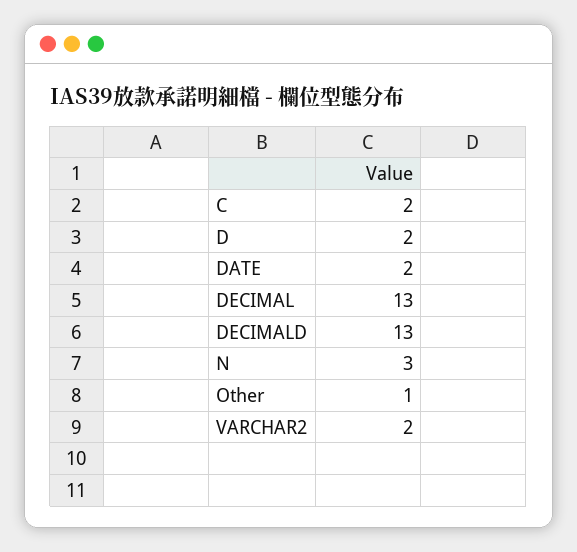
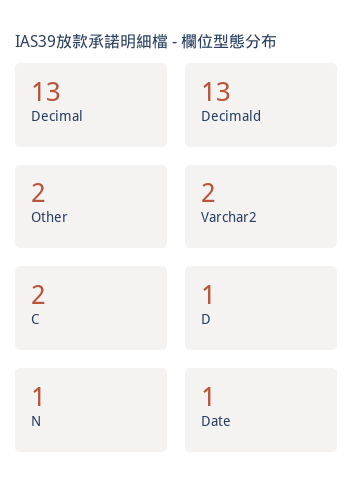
  {
    "C": 2,
-   "D": 2,
+   "D": 1,
-   "DATE": 2,
+   "DATE": 1,
    "DECIMAL": 13,
    "DECIMALD": 13,
-   "N": 3,
+   "N": 1,
-   "Other": 1,
+   "Other": 2,
    "VARCHAR2": 2
  }

